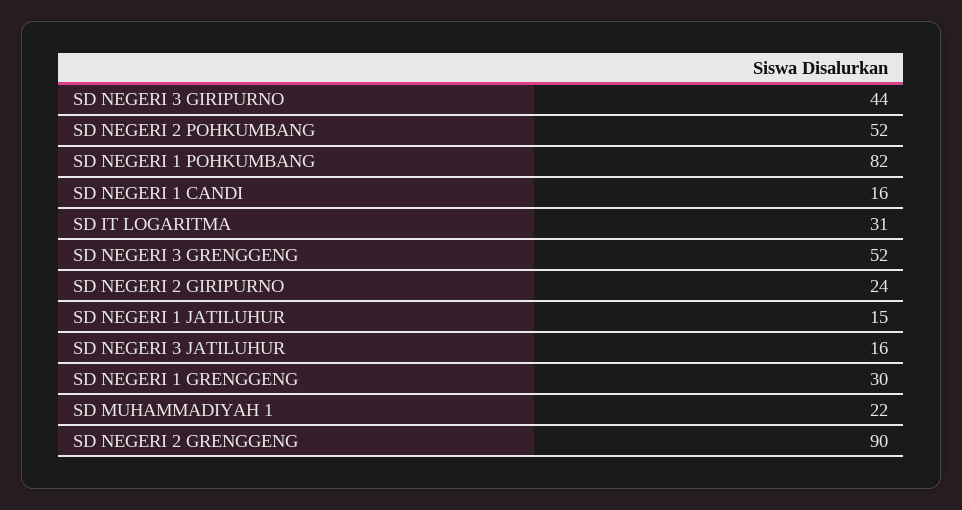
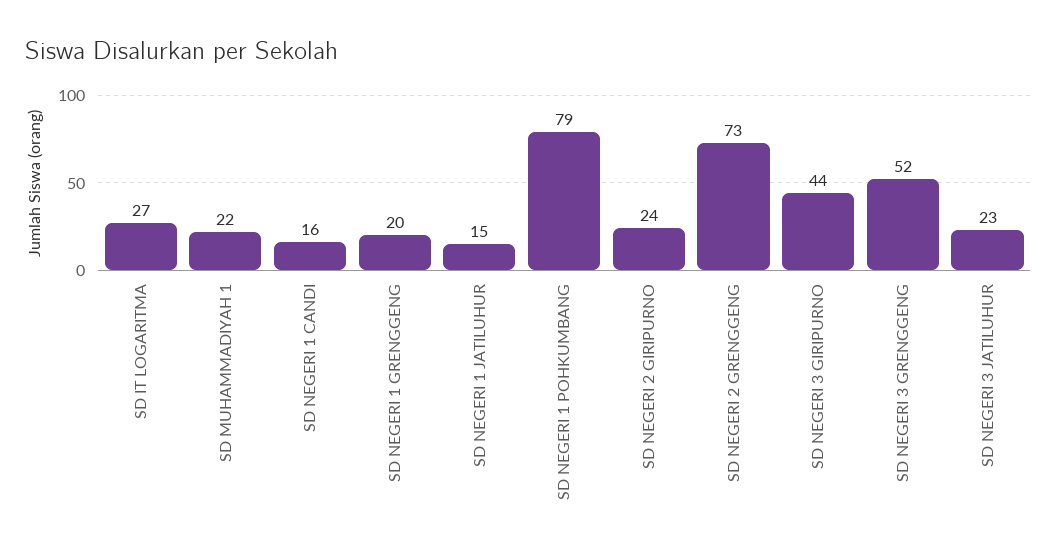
  {
    "SD NEGERI 3 GIRIPURNO": 44,
-   "SD NEGERI 2 POHKUMBANG": 52,
-   "SD NEGERI 1 POHKUMBANG": 82,
+   "SD NEGERI 1 POHKUMBANG": 79,
    "SD NEGERI 1 CANDI": 16,
-   "SD IT LOGARITMA": 31,
+   "SD IT LOGARITMA": 27,
    "SD NEGERI 3 GRENGGENG": 52,
    "SD NEGERI 2 GIRIPURNO": 24,
    "SD NEGERI 1 JATILUHUR": 15,
-   "SD NEGERI 3 JATILUHUR": 16,
+   "SD NEGERI 3 JATILUHUR": 23,
-   "SD NEGERI 1 GRENGGENG": 30,
+   "SD NEGERI 1 GRENGGENG": 20,
    "SD MUHAMMADIYAH 1": 22,
-   "SD NEGERI 2 GRENGGENG": 90
+   "SD NEGERI 2 GRENGGENG": 73
  }

